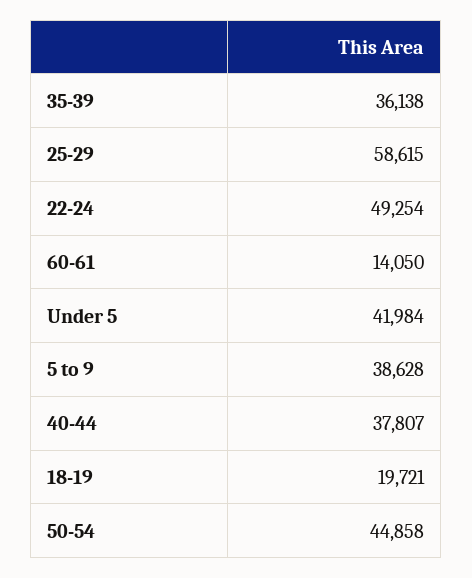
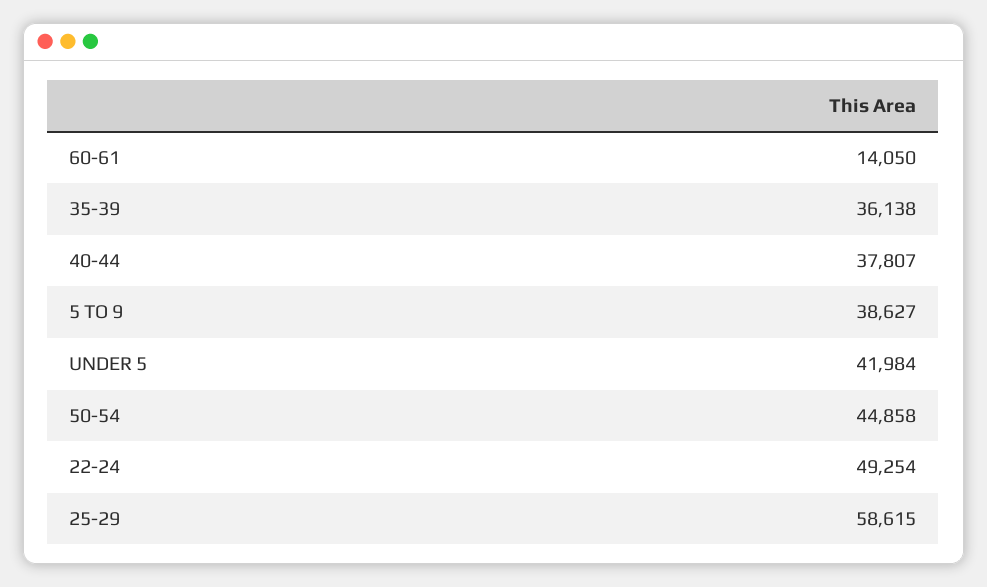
  {
    "35-39": 36138,
    "25-29": 58615,
    "22-24": 49254,
    "60-61": 14050,
    "Under 5": 41984,
-   "5 to 9": 38628,
+   "5 to 9": 38627,
    "40-44": 37807,
-   "18-19": 19721,
    "50-54": 44858
  }

